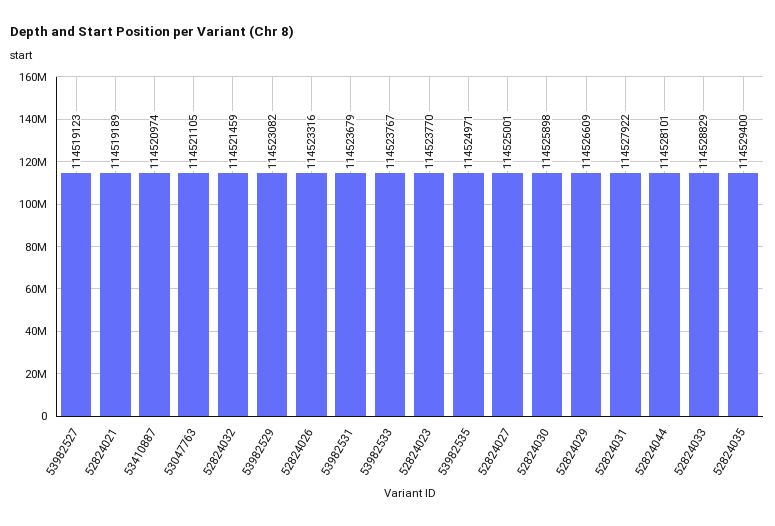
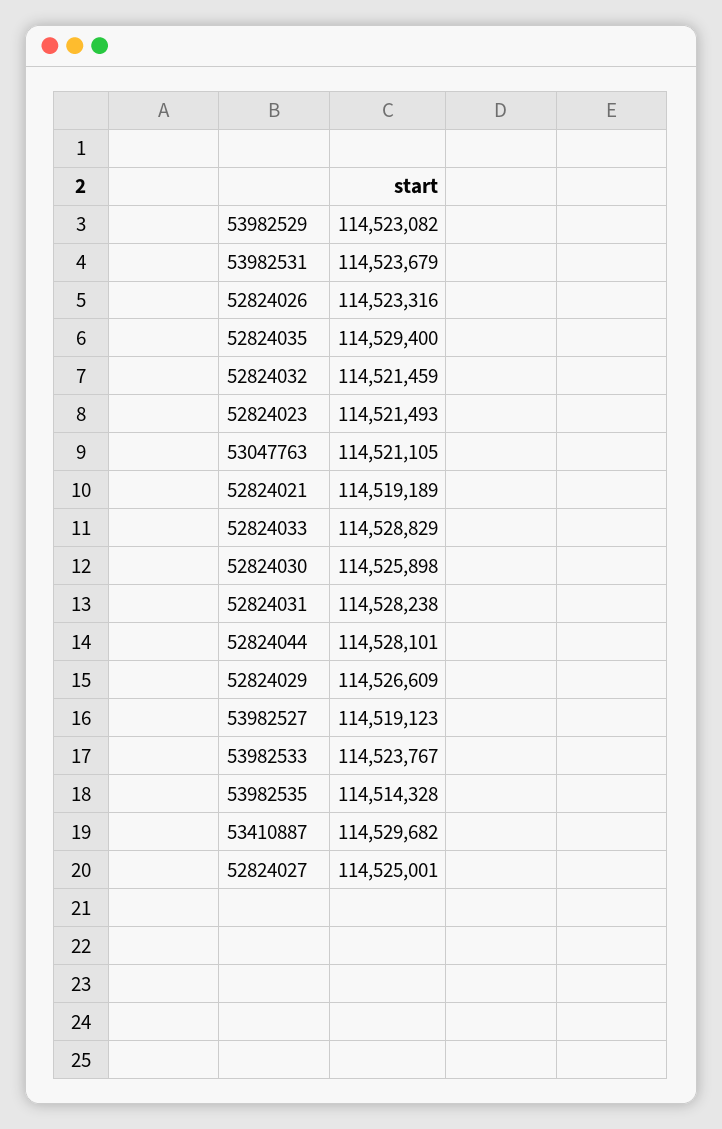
  {
    "53982527": 114519123,
    "52824021": 114519189,
-   "53410887": 114520974,
+   "53410887": 114529682,
    "53047763": 114521105,
    "52824032": 114521459,
    "53982529": 114523082,
    "52824026": 114523316,
    "53982531": 114523679,
    "53982533": 114523767,
-   "52824023": 114523770,
+   "52824023": 114521493,
-   "53982535": 114524971,
+   "53982535": 114514328,
    "52824027": 114525001,
    "52824030": 114525898,
    "52824029": 114526609,
-   "52824031": 114527922,
+   "52824031": 114528238,
    "52824044": 114528101,
    "52824033": 114528829,
    "52824035": 114529400
  }

